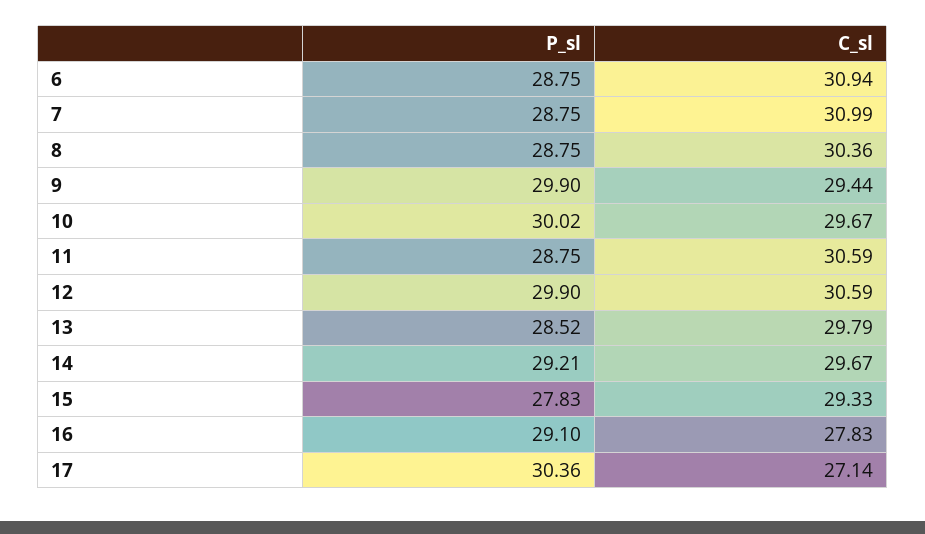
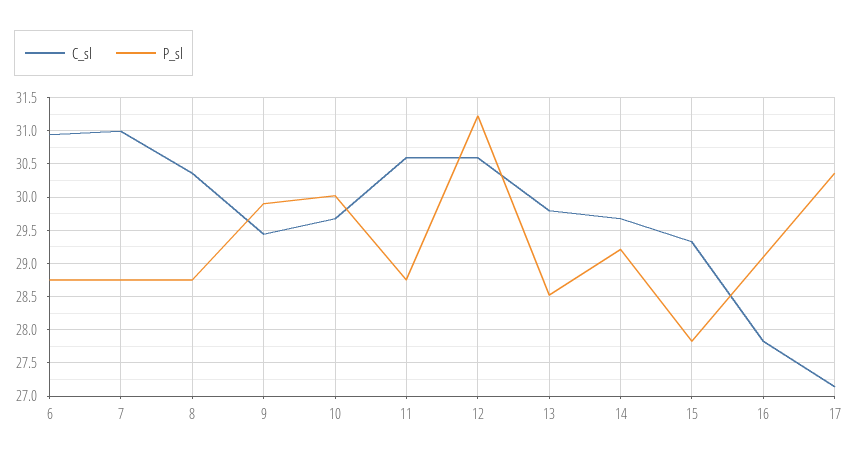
  {
    "P_sl": {
      "6": 28.75,
      "7": 28.75,
      "8": 28.75,
      "9": 29.9,
      "10": 30.02,
      "11": 28.75,
-     "12": 29.9,
+     "12": 31.2,
      "13": 28.52,
      "14": 29.21,
      "15": 27.83,
      "16": 29.1,
      "17": 30.36
    },
    "C_sl": {
      "6": 30.94,
      "7": 30.99,
      "8": 30.36,
      "9": 29.44,
      "10": 29.67,
      "11": 30.59,
      "12": 30.59,
      "13": 29.79,
      "14": 29.67,
      "15": 29.33,
      "16": 27.83,
      "17": 27.14
    }
  }

